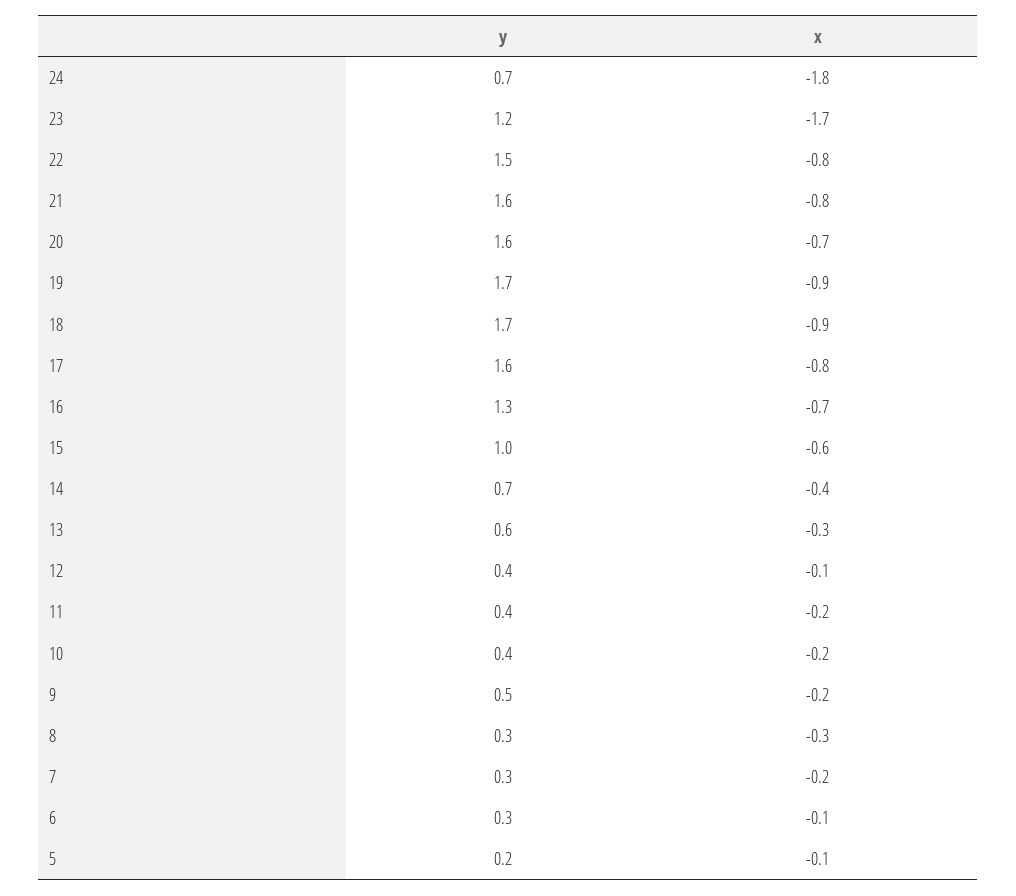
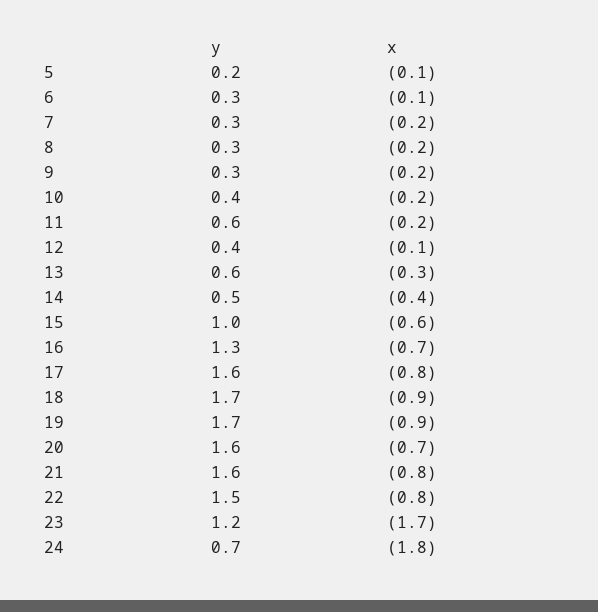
  {
    "y": {
      "24": 0.7,
      "23": 1.2,
      "22": 1.5,
      "21": 1.6,
      "20": 1.6,
      "19": 1.7,
      "18": 1.7,
      "17": 1.6,
      "16": 1.3,
      "15": 1,
-     "14": 0.7,
+     "14": 0.5,
      "13": 0.6,
      "12": 0.4,
-     "11": 0.4,
+     "11": 0.6,
      "10": 0.4,
-     "9": 0.5,
+     "9": 0.3,
      "8": 0.3,
      "7": 0.3,
      "6": 0.3,
      "5": 0.2
    },
    "x": {
      "24": -1.8,
      "23": -1.7,
      "22": -0.8,
      "21": -0.8,
      "20": -0.7,
      "19": -0.9,
      "18": -0.9,
      "17": -0.8,
      "16": -0.7,
      "15": -0.6,
      "14": -0.4,
      "13": -0.3,
      "12": -0.1,
      "11": -0.2,
      "10": -0.2,
      "9": -0.2,
-     "8": -0.3,
+     "8": -0.2,
      "7": -0.2,
      "6": -0.1,
      "5": -0.1
    }
  }

